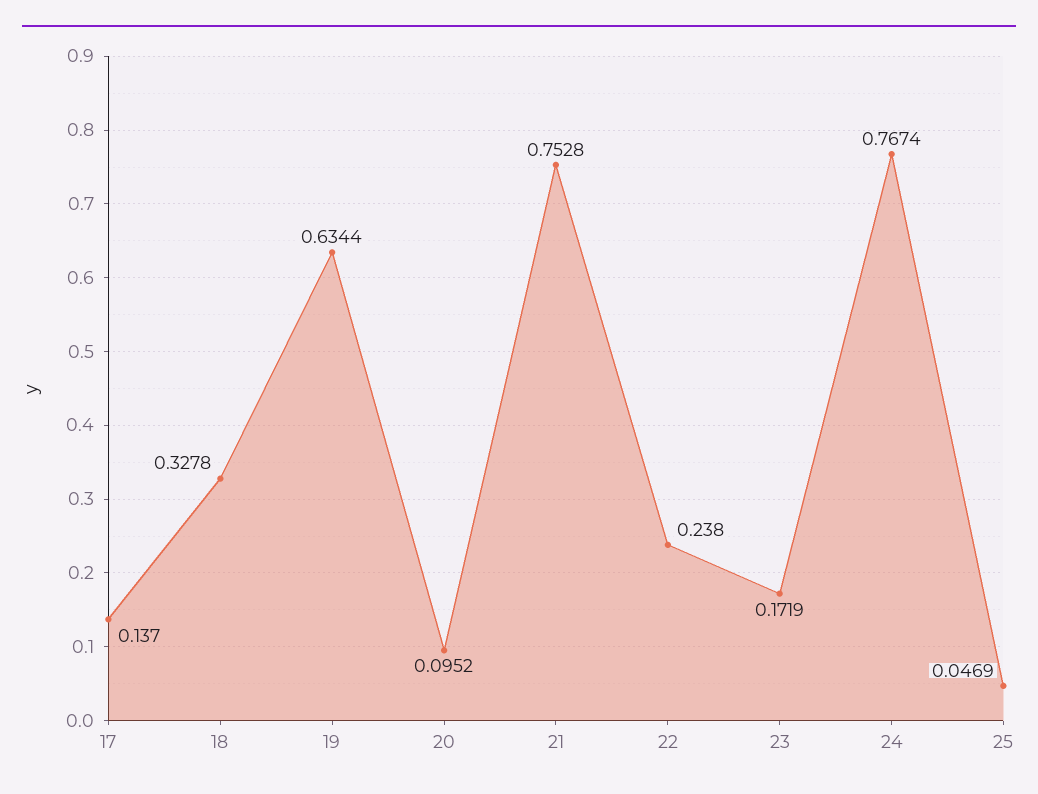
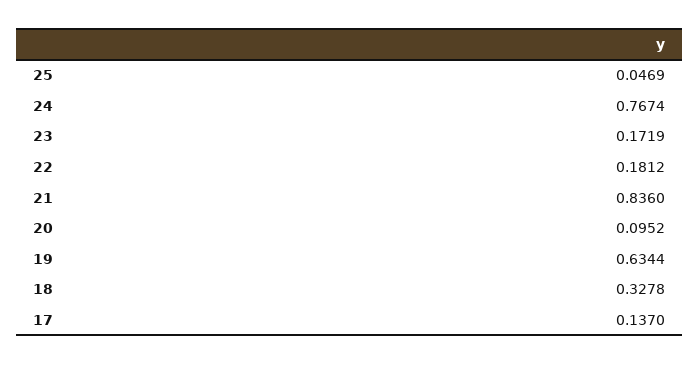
  {
    "17": 0.137,
    "18": 0.3278,
    "19": 0.6344,
    "20": 0.0952,
-   "21": 0.7528,
+   "21": 0.836,
-   "22": 0.238,
+   "22": 0.1812,
    "23": 0.1719,
    "24": 0.7674,
    "25": 0.0469
  }

